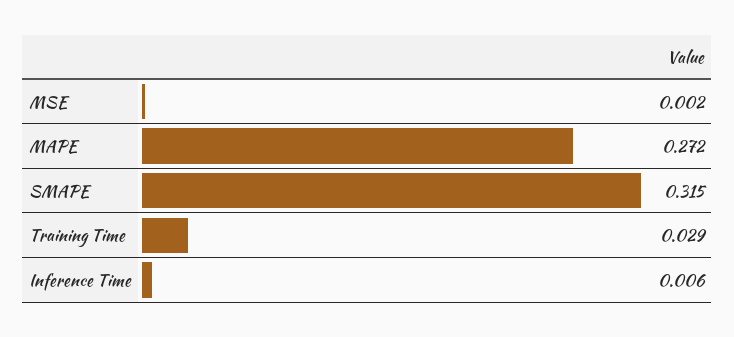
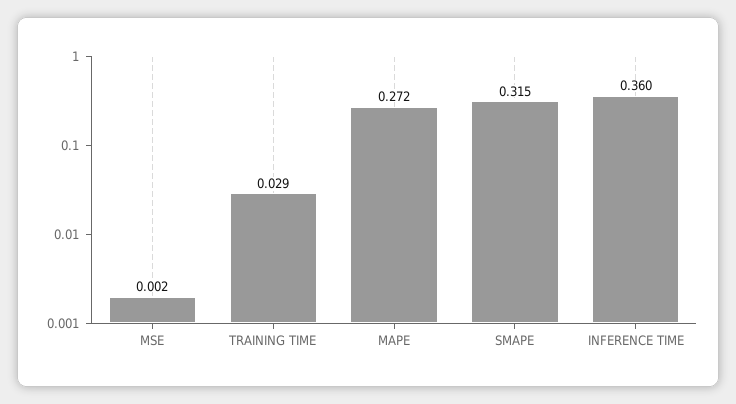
  {
    "MSE": 0.002,
    "MAPE": 0.272,
    "SMAPE": 0.315,
    "Training Time": 0.029,
-   "Inference Time": 0.006
+   "Inference Time": 0.36
  }

